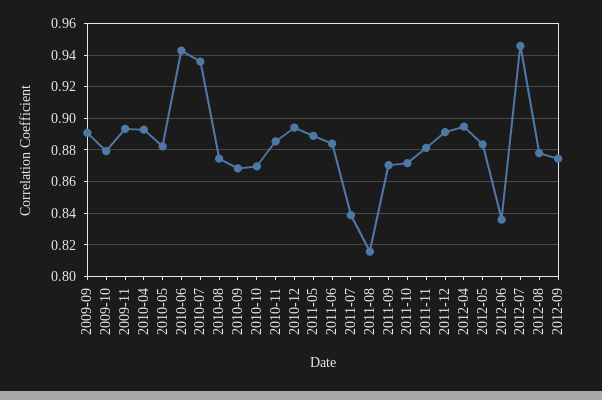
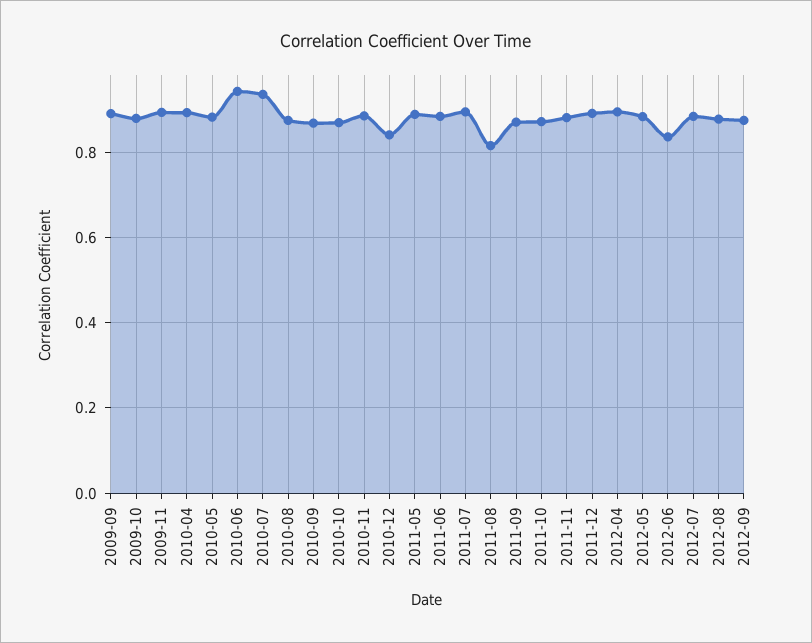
  {
    "2009-09": 0.89,
    "2009-10": 0.88,
    "2009-11": 0.895,
    "2010-04": 0.895,
    "2010-05": 0.88,
    "2010-06": 0.945,
    "2010-07": 0.935,
    "2010-08": 0.875,
    "2010-09": 0.87,
    "2010-10": 0.87,
    "2010-11": 0.885,
-   "2010-12": 0.895,
+   "2010-12": 0.84,
    "2011-05": 0.89,
    "2011-06": 0.885,
-   "2011-07": 0.84,
+   "2011-07": 0.9,
    "2011-08": 0.815,
    "2011-09": 0.87,
    "2011-10": 0.87,
    "2011-11": 0.88,
    "2011-12": 0.89,
    "2012-04": 0.895,
    "2012-05": 0.885,
    "2012-06": 0.835,
-   "2012-07": 0.945,
+   "2012-07": 0.88,
    "2012-08": 0.88,
    "2012-09": 0.875
  }

